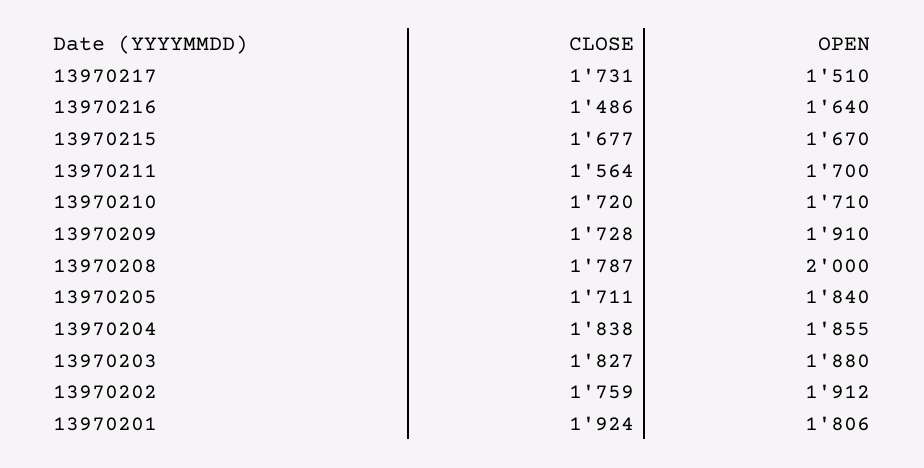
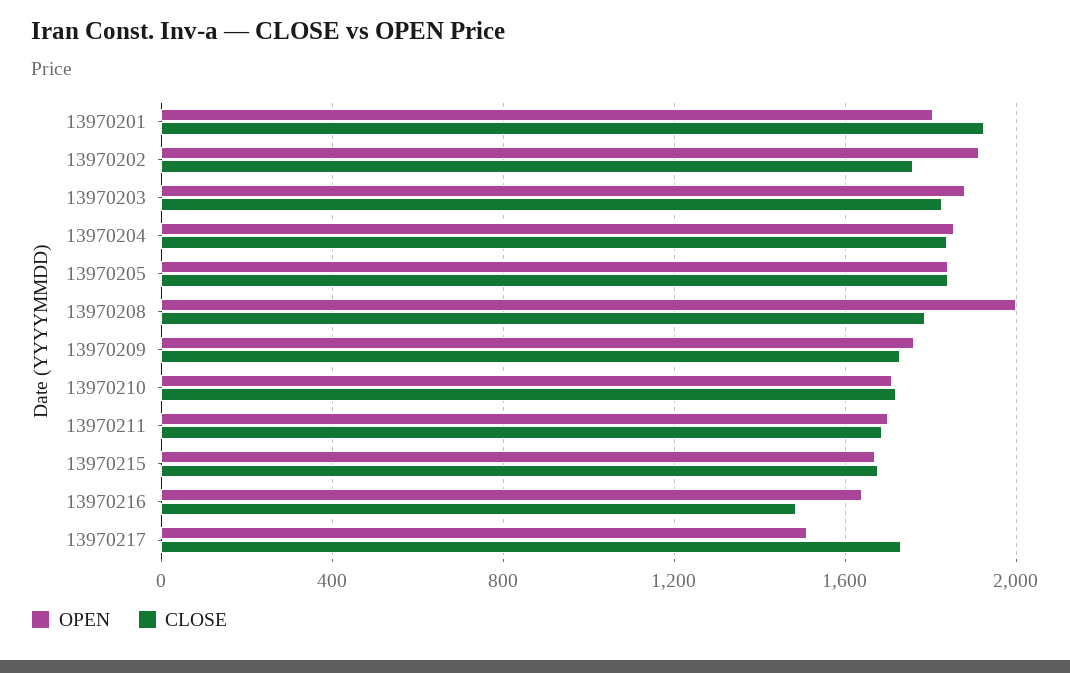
  {
    "CLOSE": {
      "13970217": 1731,
      "13970216": 1486,
      "13970215": 1677,
-     "13970211": 1564,
+     "13970211": 1700,
      "13970210": 1720,
      "13970209": 1728,
      "13970208": 1787,
-     "13970205": 1711,
+     "13970205": 1850,
      "13970204": 1838,
      "13970203": 1827,
      "13970202": 1759,
      "13970201": 1924
    },
    "OPEN": {
      "13970217": 1510,
      "13970216": 1640,
      "13970215": 1670,
      "13970211": 1700,
      "13970210": 1710,
-     "13970209": 1910,
+     "13970209": 1750,
      "13970208": 2000,
      "13970205": 1840,
      "13970204": 1855,
      "13970203": 1880,
      "13970202": 1912,
      "13970201": 1806
    }
  }

